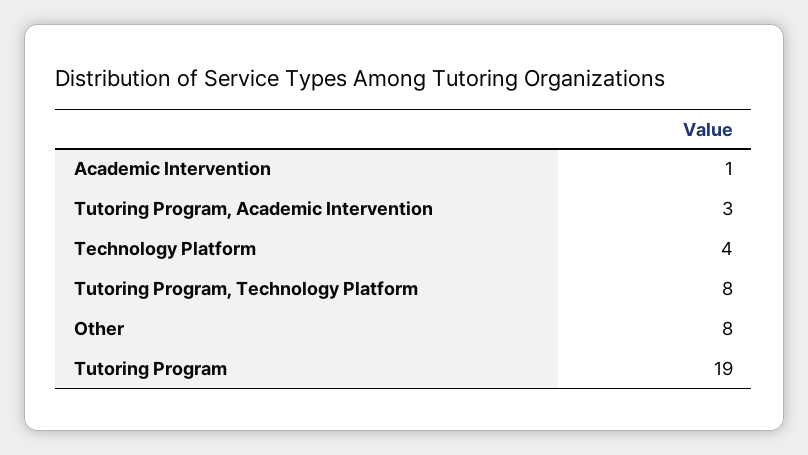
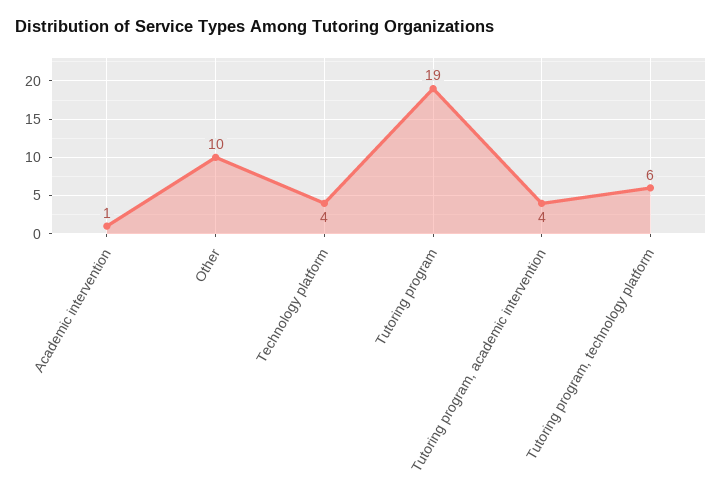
  {
    "Academic Intervention": 1,
-   "Tutoring Program, Academic Intervention": 3,
+   "Tutoring Program, Academic Intervention": 4,
    "Technology Platform": 4,
-   "Tutoring Program, Technology Platform": 8,
+   "Tutoring Program, Technology Platform": 6,
-   "Other": 8,
+   "Other": 10,
    "Tutoring Program": 19
  }

